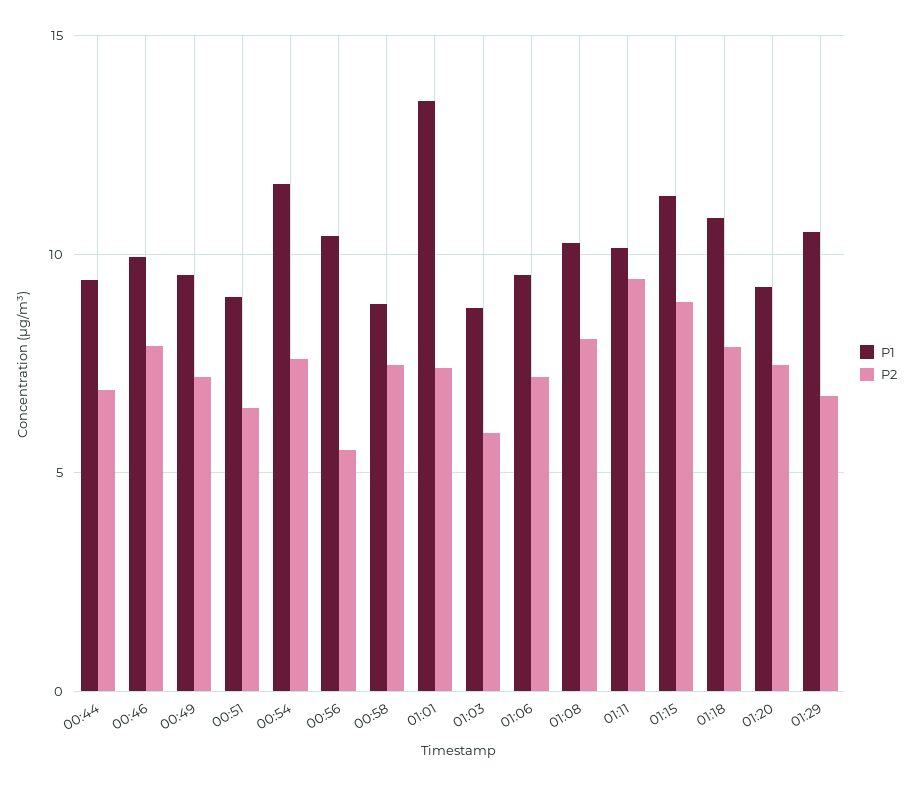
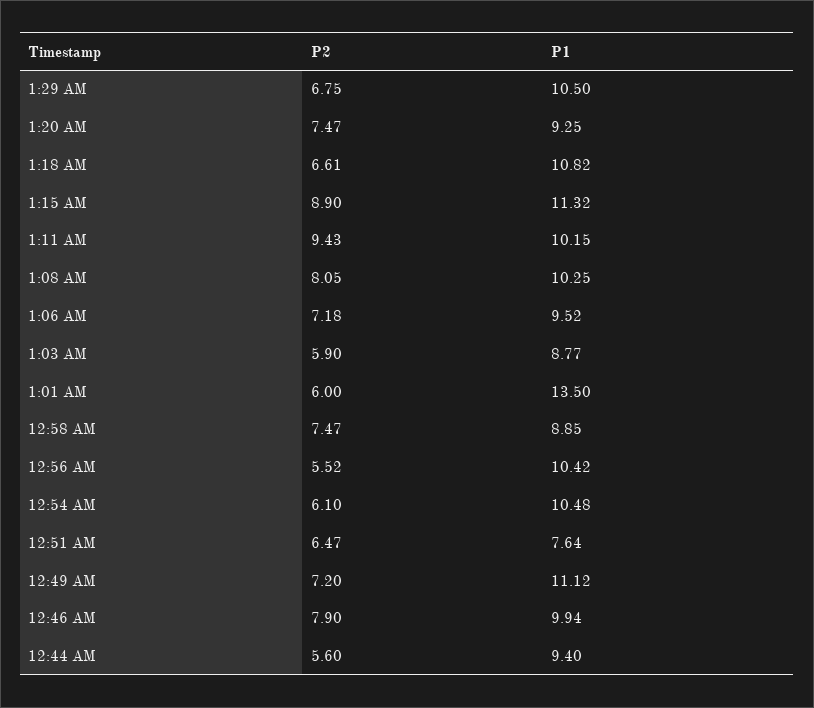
  {
    "P1": {
      "00:44": 9.4,
      "00:46": 9.94,
-     "00:49": 9.5,
+     "00:49": 11.12,
-     "00:51": 9,
+     "00:51": 7.64,
-     "00:54": 11.5,
+     "00:54": 10.48,
      "00:56": 10.42,
      "00:58": 8.85,
      "01:01": 13.5,
      "01:03": 8.77,
      "01:06": 9.52,
      "01:08": 10.25,
      "01:11": 10.15,
      "01:15": 11.32,
      "01:18": 10.82,
      "01:20": 9.25,
      "01:29": 10.5
    },
    "P2": {
-     "00:44": 7,
+     "00:44": 5.6,
      "00:46": 7.9,
      "00:49": 7.2,
      "00:51": 6.47,
-     "00:54": 7.5,
+     "00:54": 6.1,
      "00:56": 5.52,
      "00:58": 7.47,
-     "01:01": 7.5,
+     "01:01": 6,
      "01:03": 5.9,
      "01:06": 7.18,
      "01:08": 8.05,
      "01:11": 9.43,
      "01:15": 8.9,
-     "01:18": 8,
+     "01:18": 6.61,
      "01:20": 7.47,
      "01:29": 6.75
    }
  }

